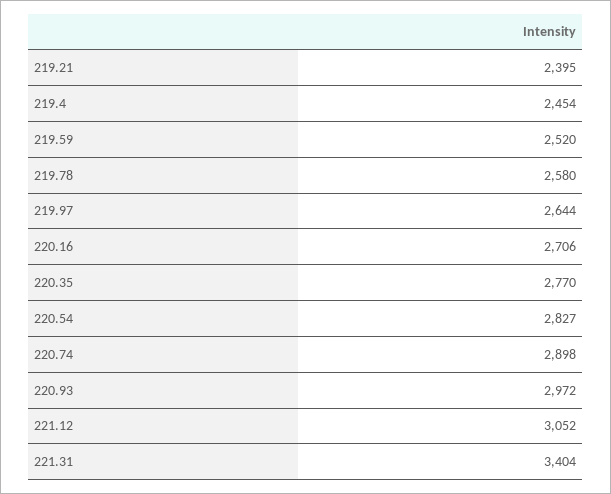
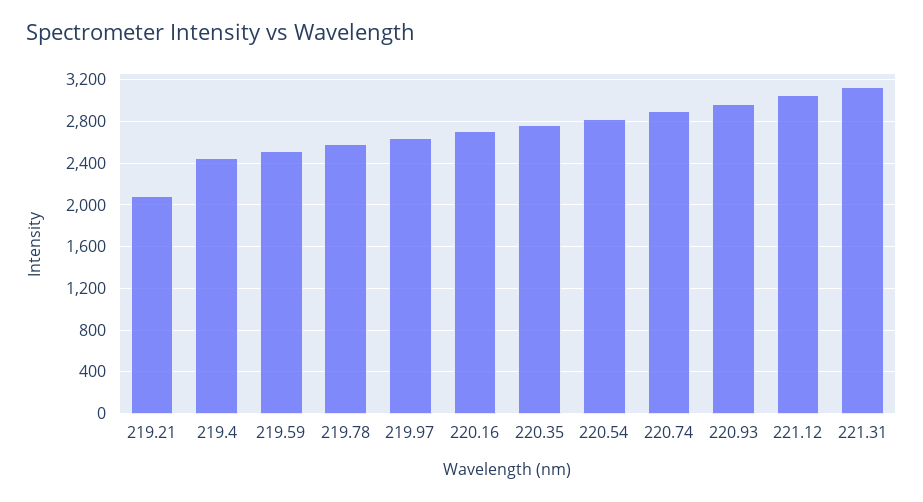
  {
-   "219.21": 2395,
+   "219.21": 2100,
    "219.4": 2454,
    "219.59": 2520,
    "219.78": 2580,
    "219.97": 2644,
    "220.16": 2706,
    "220.35": 2770,
    "220.54": 2827,
    "220.74": 2898,
    "220.93": 2972,
    "221.12": 3052,
-   "221.31": 3404
+   "221.31": 3100
  }

